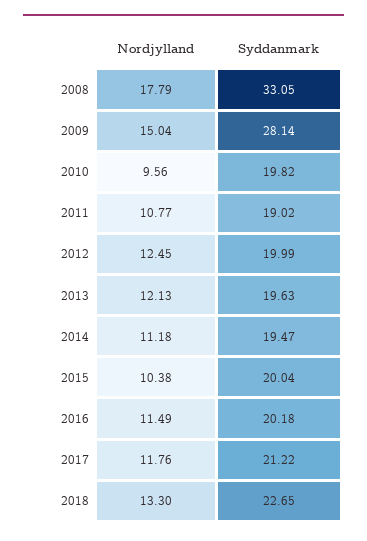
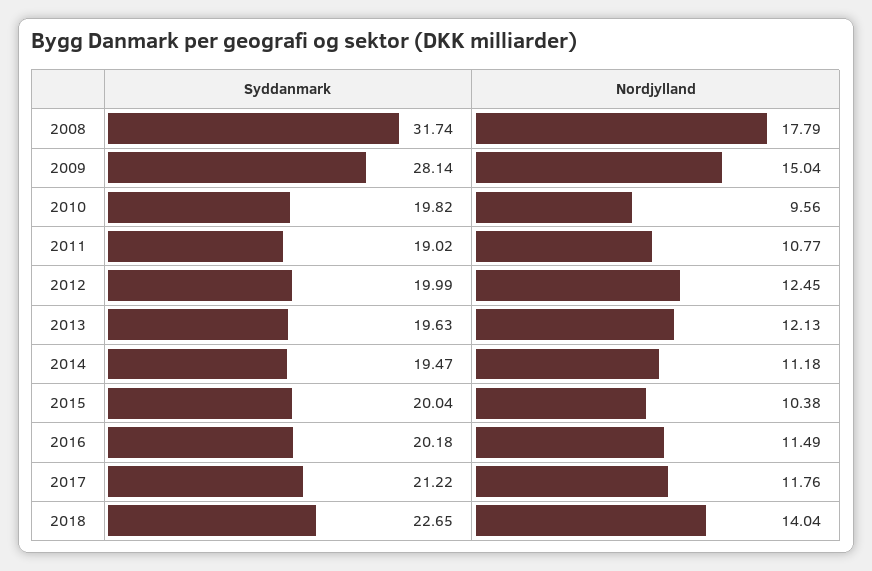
  {
    "Nordjylland": {
      "2008": 17.79,
      "2009": 15.04,
      "2010": 9.56,
      "2011": 10.77,
      "2012": 12.45,
      "2013": 12.13,
      "2014": 11.18,
      "2015": 10.38,
      "2016": 11.49,
      "2017": 11.76,
-     "2018": 13.3
+     "2018": 14.04
    },
    "Syddanmark": {
-     "2008": 33.05,
+     "2008": 31.74,
      "2009": 28.14,
      "2010": 19.82,
      "2011": 19.02,
      "2012": 19.99,
      "2013": 19.63,
      "2014": 19.47,
      "2015": 20.04,
      "2016": 20.18,
      "2017": 21.22,
      "2018": 22.65
    }
  }

